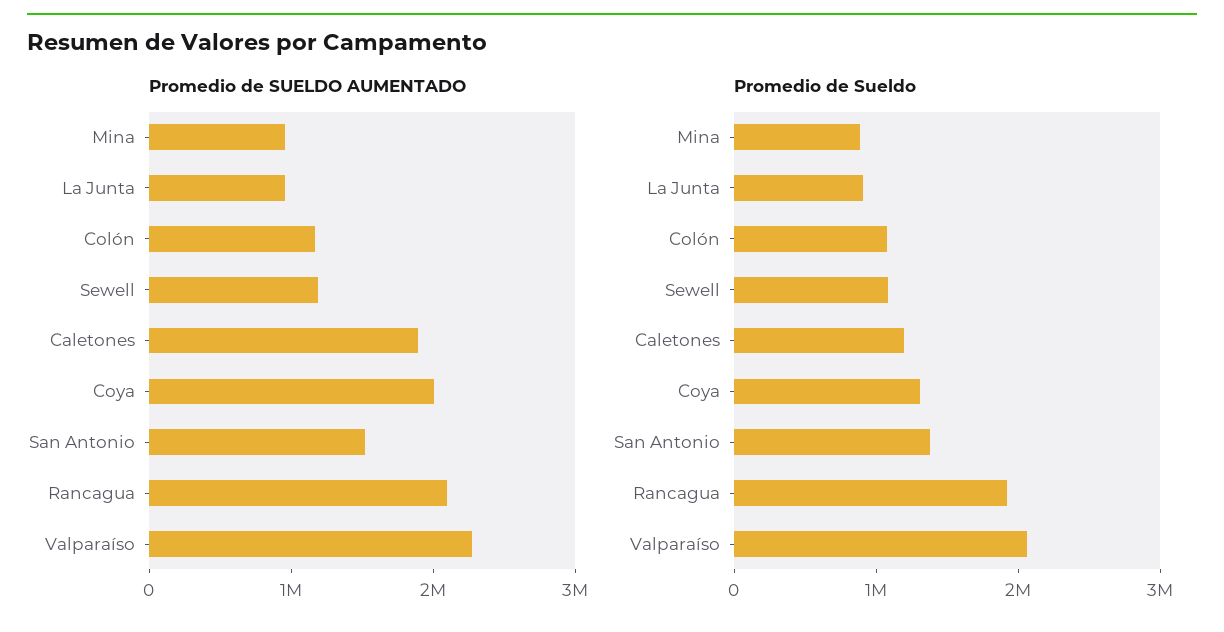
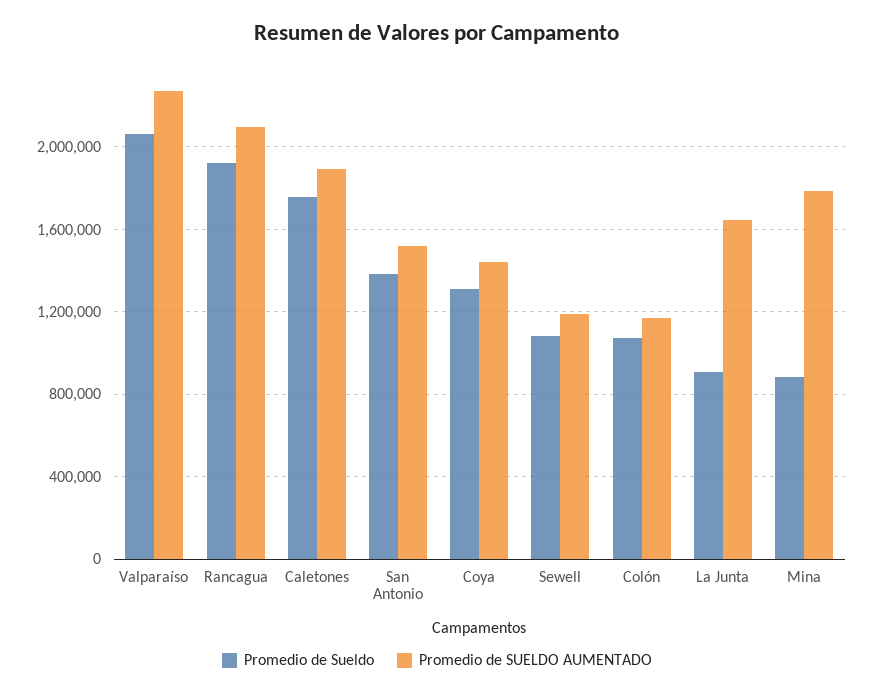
  {
    "Promedio de SUELDO AUMENTADO": {
-     "Mina": 1000000,
+     "Mina": 1800000,
-     "La Junta": 1000000,
+     "La Junta": 1650000,
      "Colón": 1150000,
      "Sewell": 1200000,
      "Caletones": 1900000,
-     "Coya": 2000000,
+     "Coya": 1450000,
      "San Antonio": 1500000,
      "Rancagua": 2100000,
      "Valparaíso": 2250000
    },
    "Promedio de Sueldo": {
      "Mina": 900000,
      "La Junta": 900000,
      "Colón": 1100000,
      "Sewell": 1100000,
-     "Caletones": 1200000,
+     "Caletones": 1750000,
      "Coya": 1300000,
      "San Antonio": 1400000,
      "Rancagua": 1900000,
      "Valparaíso": 2050000
    }
  }

